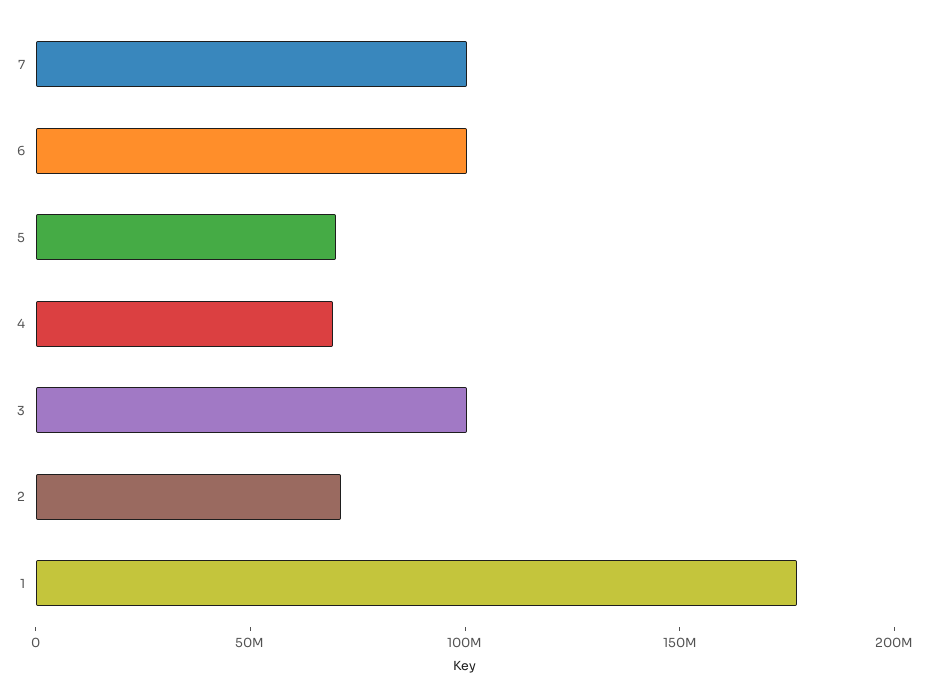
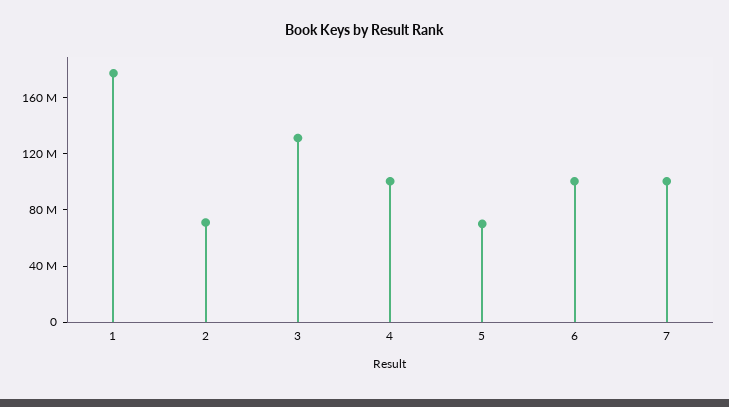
  {
    "7": 100000000,
    "6": 100000000,
    "5": 70000000,
-   "4": 70000000,
+   "4": 100000000,
-   "3": 100000000,
+   "3": 130000000,
    "2": 70000000,
    "1": 180000000
  }

